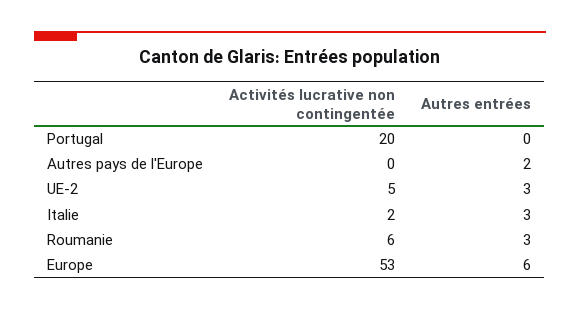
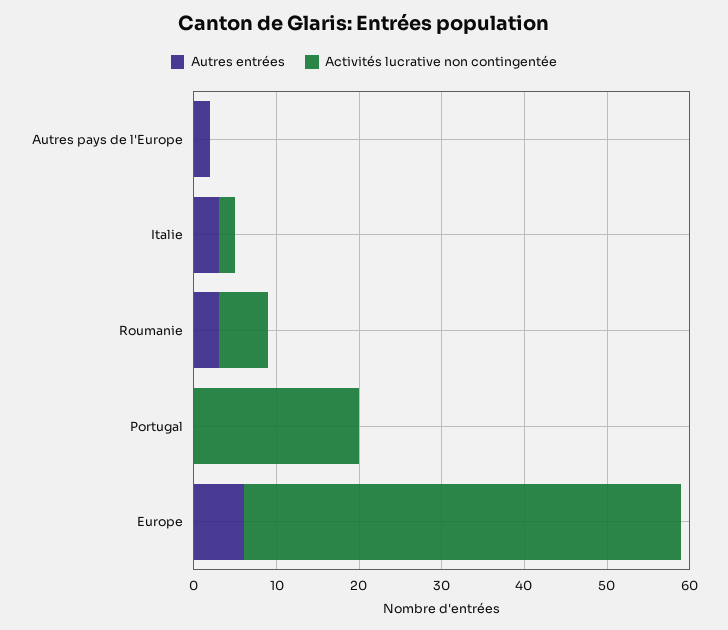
  {
    "Activités lucrative non contingentée": {
      "Portugal": 20,
      "Autres pays de l'Europe": 0,
-     "UE-2": 5,
      "Italie": 2,
      "Roumanie": 6,
      "Europe": 53
    },
    "Autres entrées": {
      "Portugal": 0,
      "Autres pays de l'Europe": 2,
-     "UE-2": 3,
      "Italie": 3,
      "Roumanie": 3,
      "Europe": 6
    }
  }

